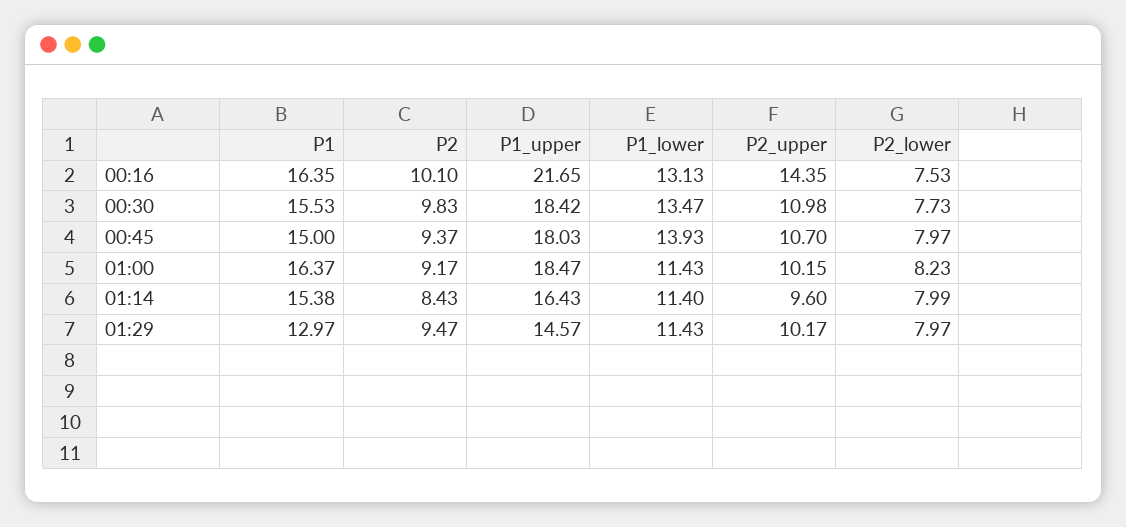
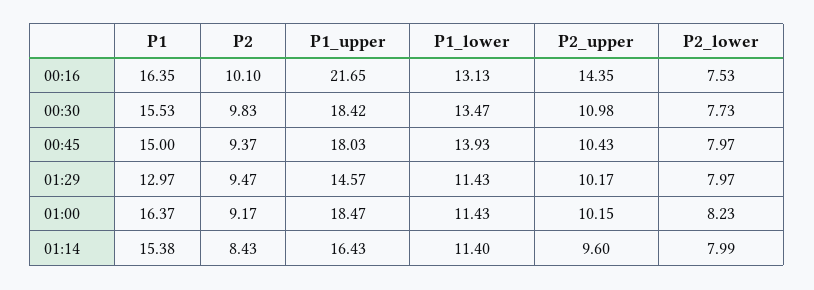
  {
    "P1": {
      "00:16": 16.35,
      "00:30": 15.53,
      "00:45": 15,
      "01:00": 16.37,
      "01:14": 15.38,
      "01:29": 12.97
    },
    "P2": {
      "00:16": 10.1,
      "00:30": 9.83,
      "00:45": 9.37,
      "01:00": 9.17,
      "01:14": 8.43,
      "01:29": 9.47
    },
    "P1_upper": {
      "00:16": 21.65,
      "00:30": 18.42,
      "00:45": 18.03,
      "01:00": 18.47,
      "01:14": 16.43,
      "01:29": 14.57
    },
    "P1_lower": {
      "00:16": 13.13,
      "00:30": 13.47,
      "00:45": 13.93,
      "01:00": 11.43,
      "01:14": 11.4,
      "01:29": 11.43
    },
    "P2_upper": {
      "00:16": 14.35,
      "00:30": 10.98,
-     "00:45": 10.7,
+     "00:45": 10.43,
      "01:00": 10.15,
      "01:14": 9.6,
      "01:29": 10.17
    },
    "P2_lower": {
      "00:16": 7.53,
      "00:30": 7.73,
      "00:45": 7.97,
      "01:00": 8.23,
      "01:14": 7.99,
      "01:29": 7.97
    }
  }

